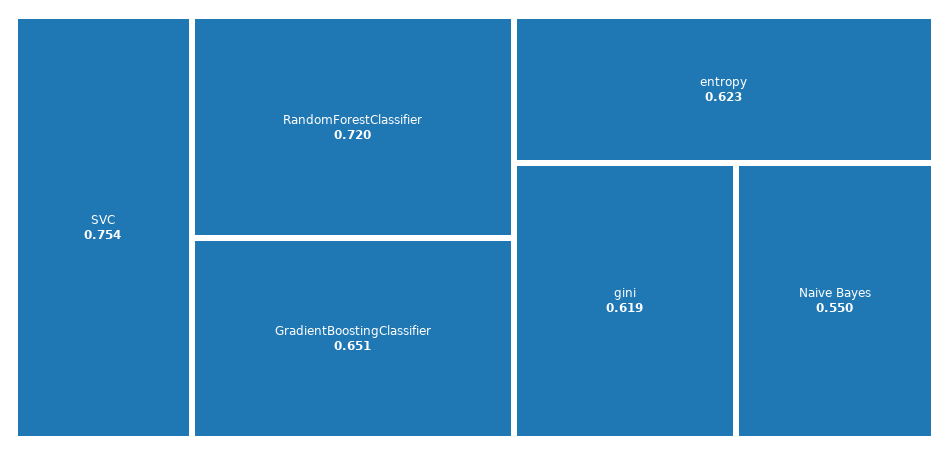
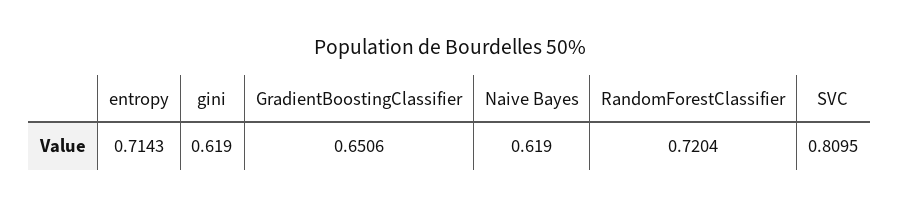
  {
-   "SVC": 0.754,
+   "SVC": 0.8095,
    "RandomForestClassifier": 0.7204,
    "GradientBoostingClassifier": 0.6506,
-   "entropy": 0.623,
+   "entropy": 0.7143,
    "gini": 0.619,
-   "Naive Bayes": 0.55
+   "Naive Bayes": 0.619
  }

